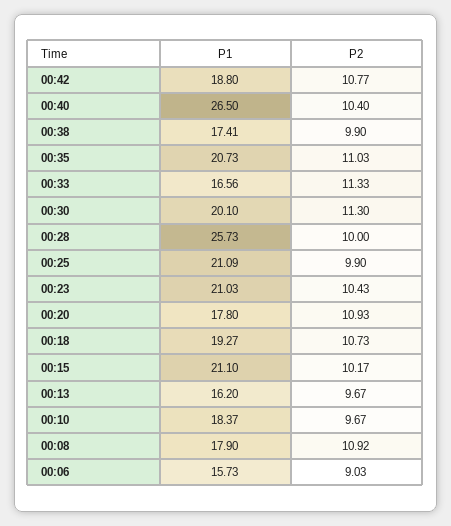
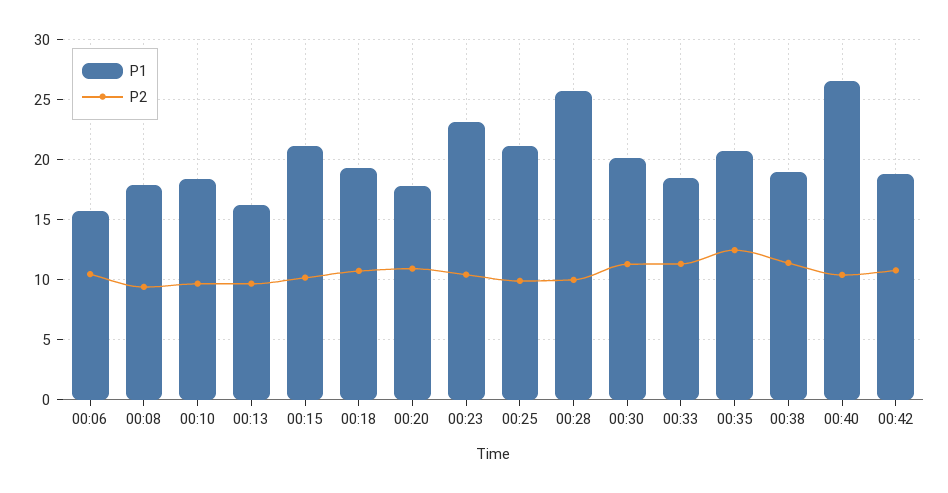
  {
    "P1": {
      "00:42": 18.8,
      "00:40": 26.5,
-     "00:38": 17.41,
+     "00:38": 19,
      "00:35": 20.73,
-     "00:33": 16.56,
+     "00:33": 18.5,
      "00:30": 20.1,
      "00:28": 25.73,
      "00:25": 21.09,
-     "00:23": 21.03,
+     "00:23": 23,
      "00:20": 17.8,
      "00:18": 19.27,
      "00:15": 21.1,
      "00:13": 16.2,
      "00:10": 18.37,
      "00:08": 17.9,
      "00:06": 15.73
    },
    "P2": {
      "00:42": 10.77,
      "00:40": 10.4,
-     "00:38": 9.9,
+     "00:38": 11.5,
-     "00:35": 11.03,
+     "00:35": 12.5,
      "00:33": 11.33,
      "00:30": 11.3,
      "00:28": 10,
      "00:25": 9.9,
      "00:23": 10.43,
      "00:20": 10.93,
      "00:18": 10.73,
      "00:15": 10.17,
      "00:13": 9.67,
      "00:10": 9.67,
-     "00:08": 10.92,
+     "00:08": 9.5,
-     "00:06": 9.03
+     "00:06": 10.5
    }
  }

